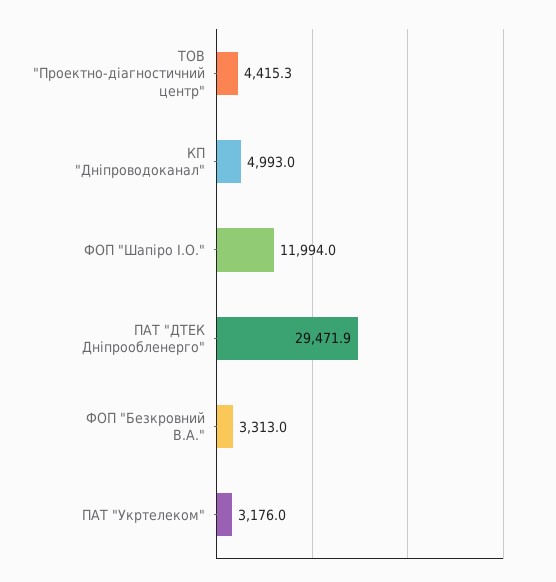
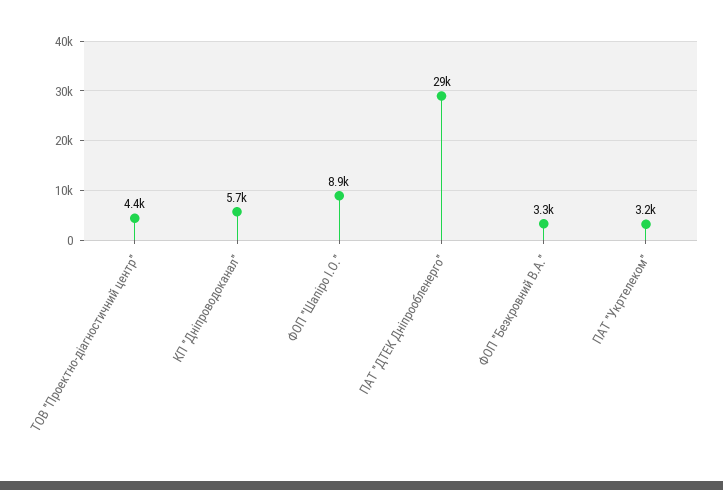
  {
    "ТОВ \"Проектно-діагностичний центр\"": 4415.3,
-   "КП \"Дніпроводоканал\"": 4993,
+   "КП \"Дніпроводоканал\"": 5700,
-   "ФОП \"Шапіро І.О.\"": 11994,
+   "ФОП \"Шапіро І.О.\"": 8900,
    "ПАТ \"ДТЕК Дніпрообленерго\"": 29471.9,
    "ФОП \"Безкровний В.А.\"": 3313,
    "ПАТ \"Укртелеком\"": 3176
  }

